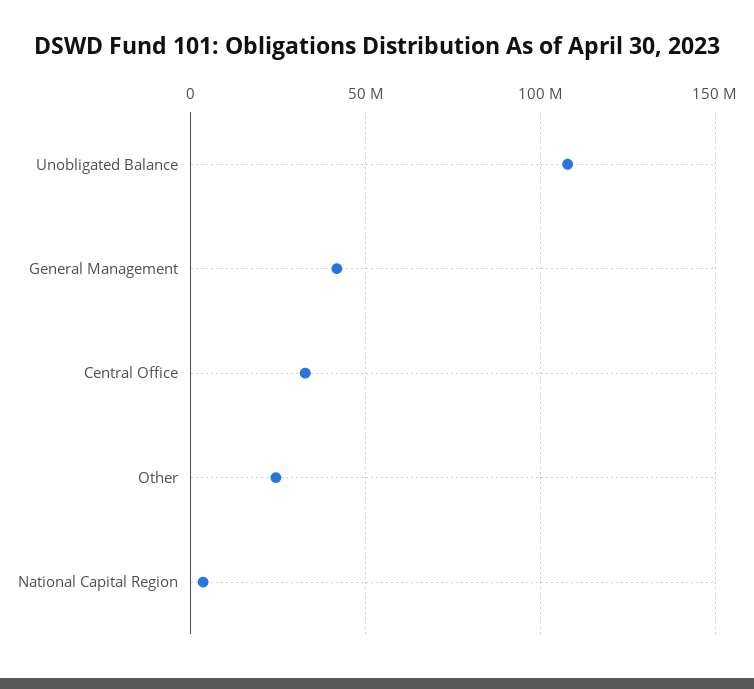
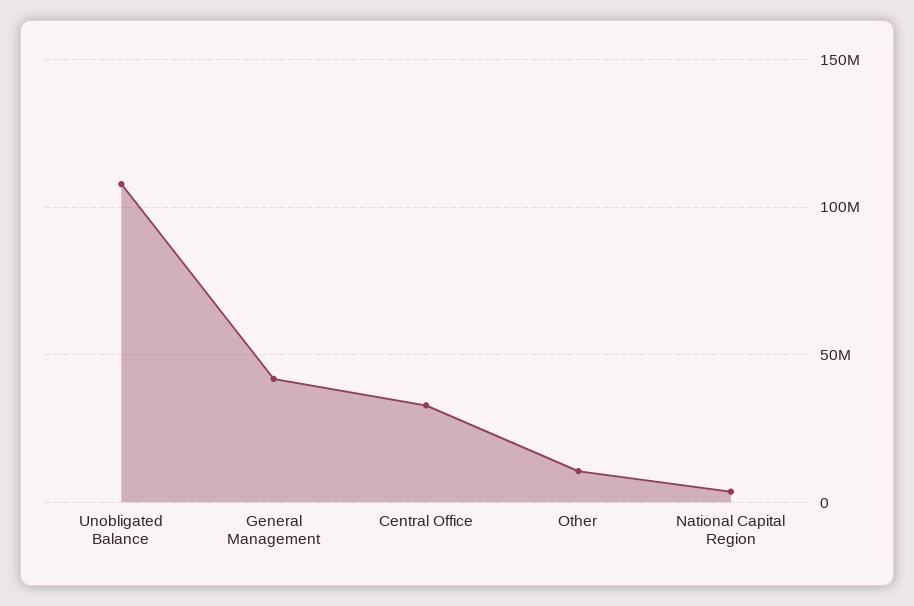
  {
    "Unobligated Balance": 110000000,
    "General Management": 40000000,
    "Central Office": 35000000,
-   "Other": 25000000,
+   "Other": 10000000,
    "National Capital Region": 5000000
  }

